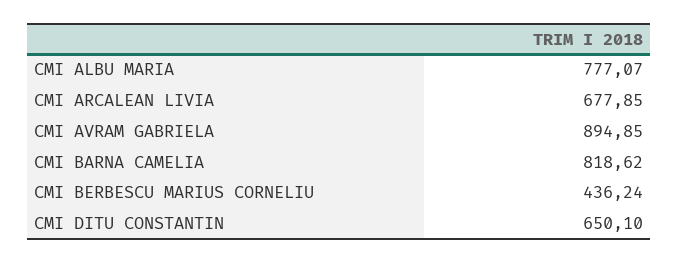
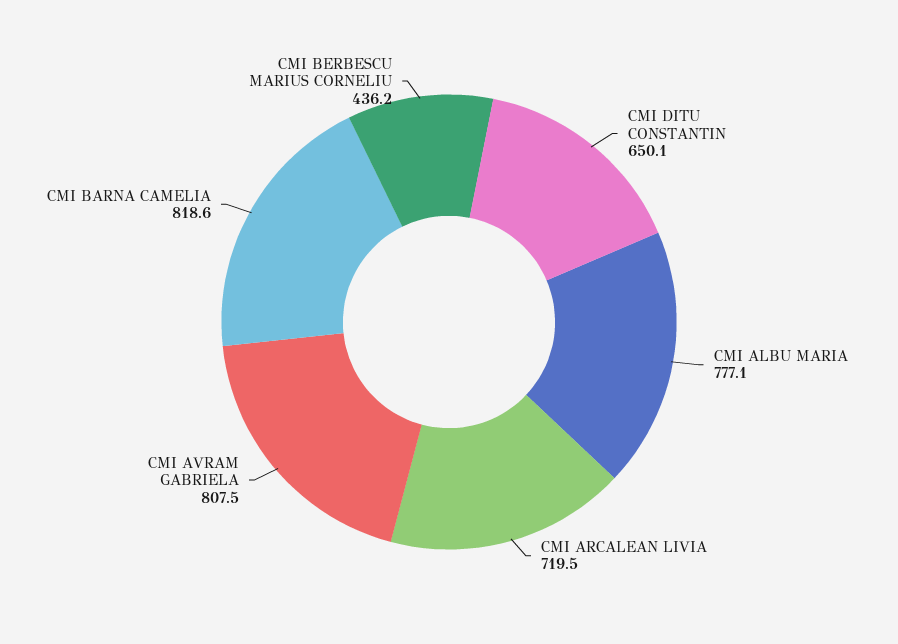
  {
    "CMI ALBU MARIA": 777.07,
-   "CMI ARCALEAN LIVIA": 677.85,
+   "CMI ARCALEAN LIVIA": 719.5,
-   "CMI AVRAM GABRIELA": 894.85,
+   "CMI AVRAM GABRIELA": 807.5,
    "CMI BARNA CAMELIA": 818.62,
    "CMI BERBESCU MARIUS CORNELIU": 436.24,
    "CMI DITU CONSTANTIN": 650.1
  }

